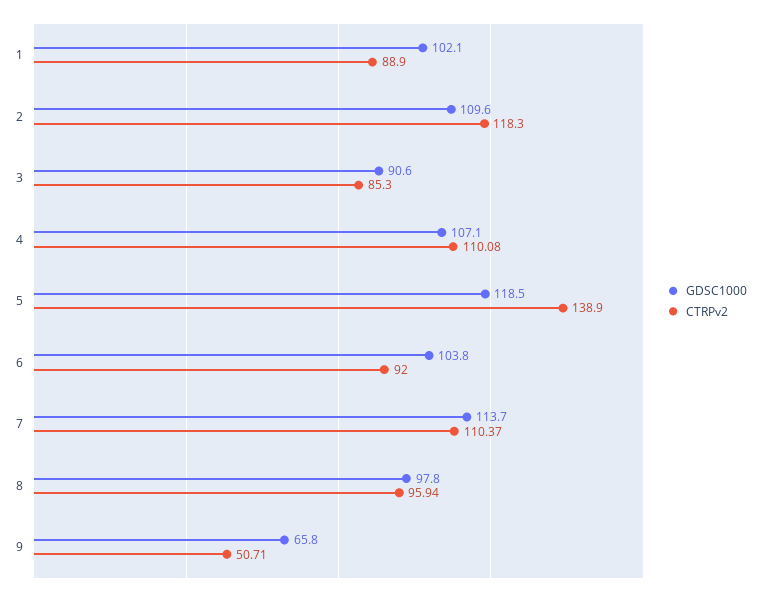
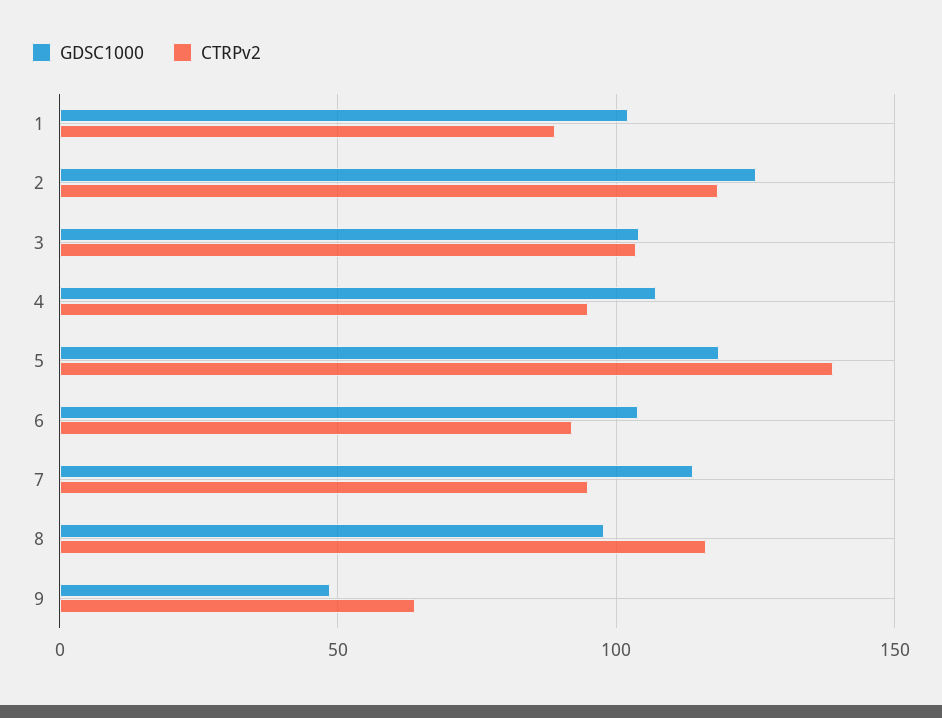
  {
    "GDSC1000": {
      "1": 102.1,
-     "2": 109.6,
+     "2": 125,
-     "3": 90.6,
+     "3": 105,
      "4": 107.1,
      "5": 118.5,
      "6": 103.8,
      "7": 113.7,
      "8": 97.8,
-     "9": 65.8
+     "9": 50
    },
    "CTRPv2": {
      "1": 88.9,
      "2": 118.3,
-     "3": 85.3,
+     "3": 105,
-     "4": 110.08,
+     "4": 95,
      "5": 138.9,
      "6": 92,
-     "7": 110.37,
+     "7": 95,
-     "8": 95.94,
+     "8": 115,
-     "9": 50.71
+     "9": 65
    }
  }

